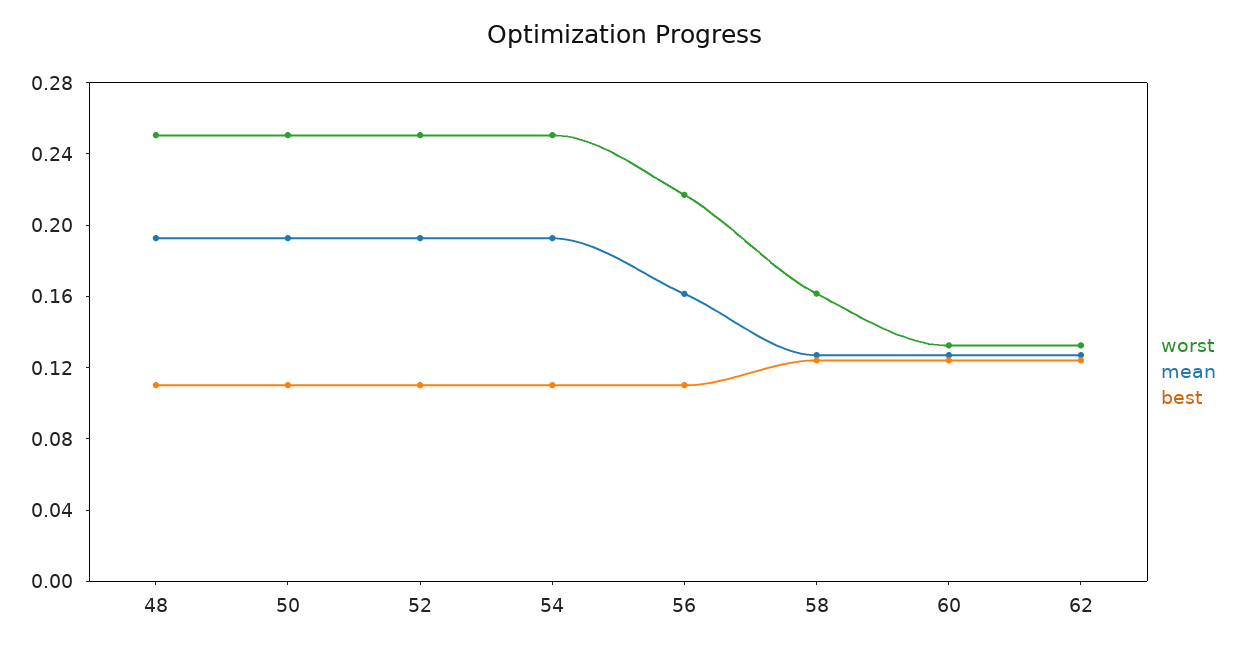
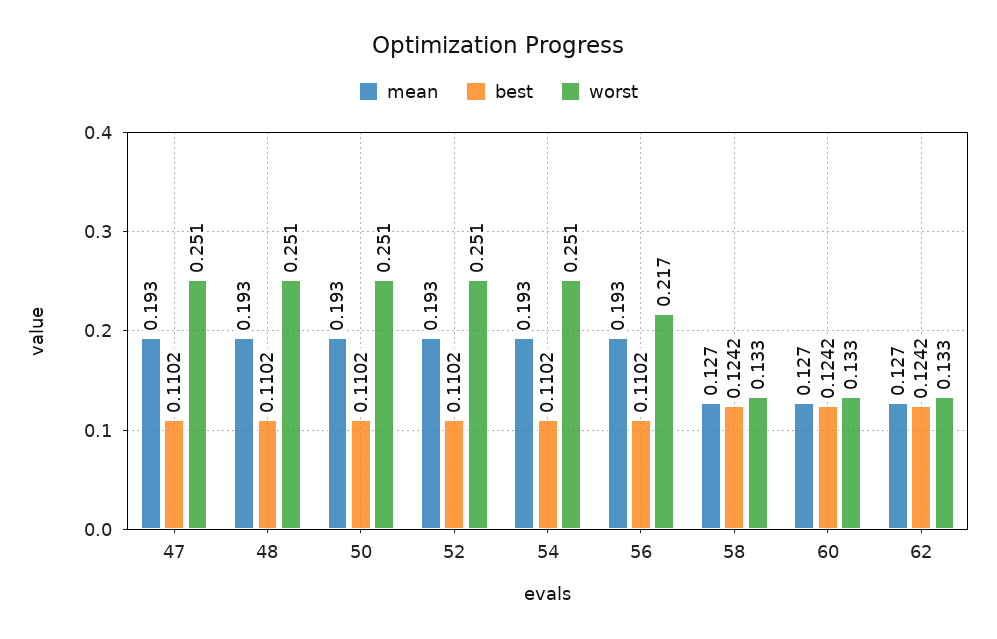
  {
    "worst": {
      "48": 0.251,
      "50": 0.251,
      "52": 0.251,
      "54": 0.251,
      "56": 0.217,
-     "58": 0.16,
+     "58": 0.133,
      "60": 0.133,
-     "62": 0.133
+     "62": 0.133,
+     "47": 0.251
    },
    "mean": {
      "48": 0.193,
      "50": 0.193,
      "52": 0.193,
      "54": 0.193,
-     "56": 0.16,
+     "56": 0.193,
      "58": 0.127,
      "60": 0.127,
-     "62": 0.127
+     "62": 0.127,
+     "47": 0.193
    },
    "best": {
      "48": 0.1102,
      "50": 0.1102,
      "52": 0.1102,
      "54": 0.1102,
      "56": 0.1102,
      "58": 0.1242,
      "60": 0.1242,
-     "62": 0.1242
+     "62": 0.1242,
+     "47": 0.1102
    }
  }

